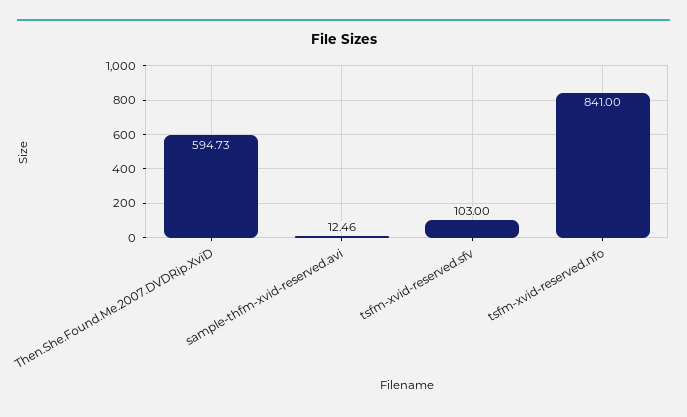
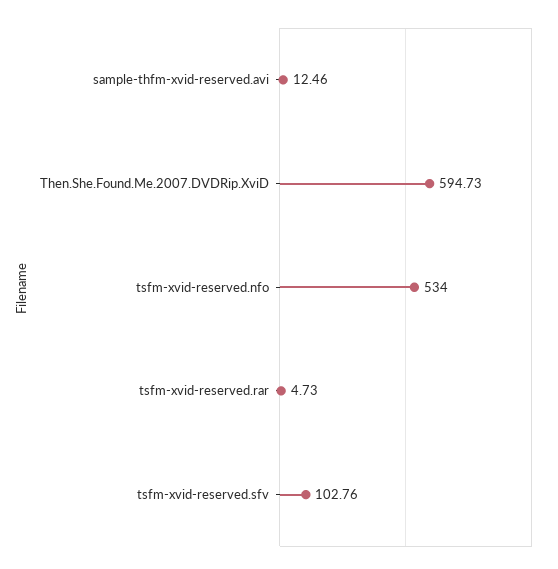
  {
    "Then.She.Found.Me.2007.DVDRip.XviD": 594.73,
    "sample-thfm-xvid-reserved.avi": 12.46,
-   "tsfm-xvid-reserved.sfv": 103,
+   "tsfm-xvid-reserved.sfv": 102.76,
-   "tsfm-xvid-reserved.nfo": 841
+   "tsfm-xvid-reserved.nfo": 534,
+   "tsfm-xvid-reserved.rar": 4.73
  }

